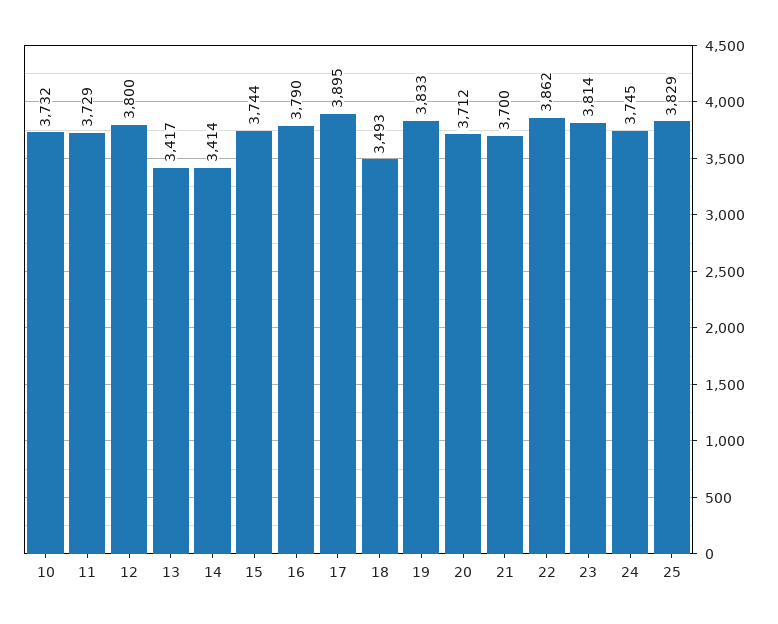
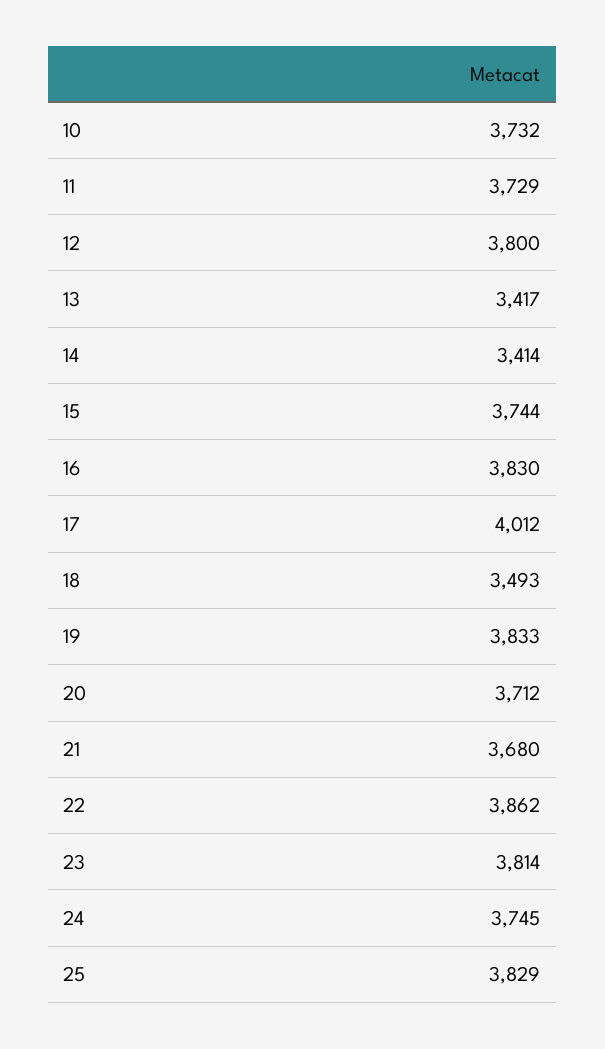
  {
    "10": 3732,
    "11": 3729,
    "12": 3800,
    "13": 3417,
    "14": 3414,
    "15": 3744,
-   "16": 3790,
+   "16": 3830,
-   "17": 3895,
+   "17": 4012,
    "18": 3493,
    "19": 3833,
    "20": 3712,
-   "21": 3700,
+   "21": 3680,
    "22": 3862,
    "23": 3814,
    "24": 3745,
    "25": 3829
  }

